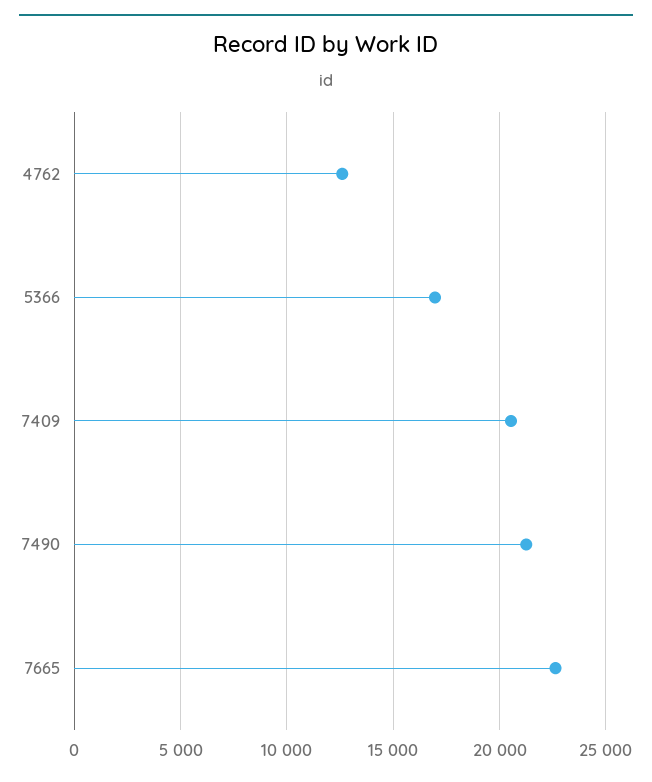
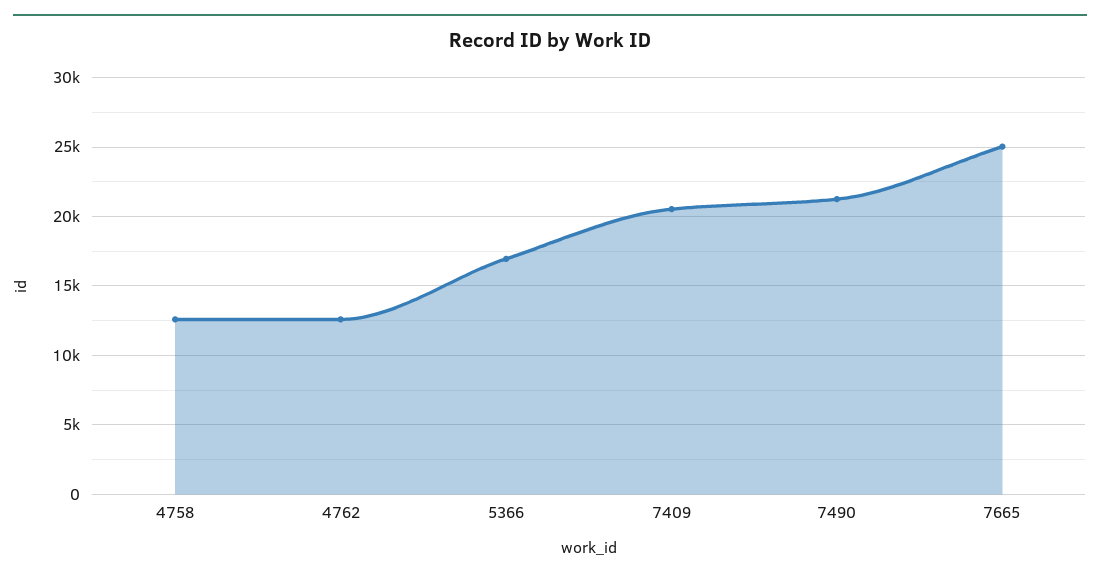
  {
    "4762": 12500,
    "5366": 17000,
    "7409": 20500,
    "7490": 21500,
-   "7665": 22500
+   "7665": 25000,
+   "4758": 12500
  }

